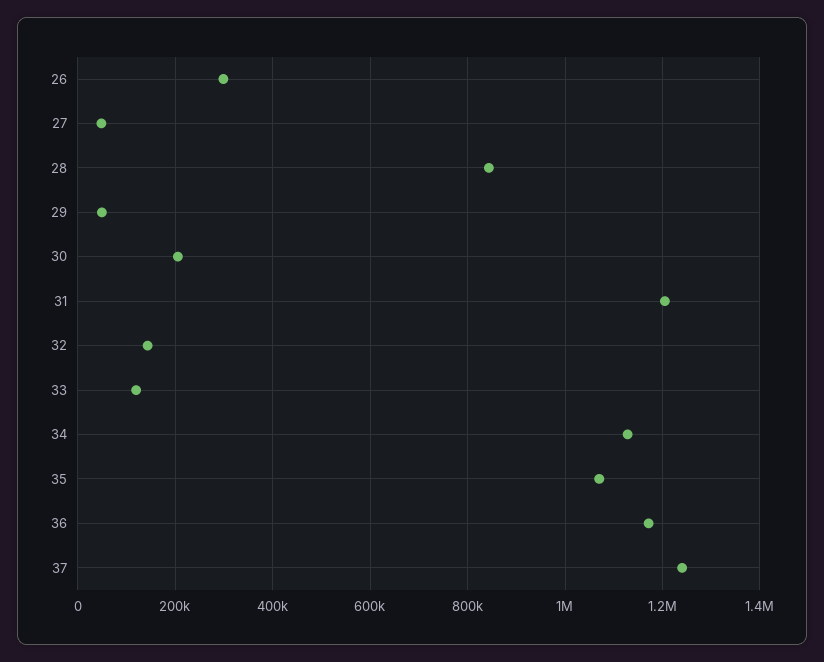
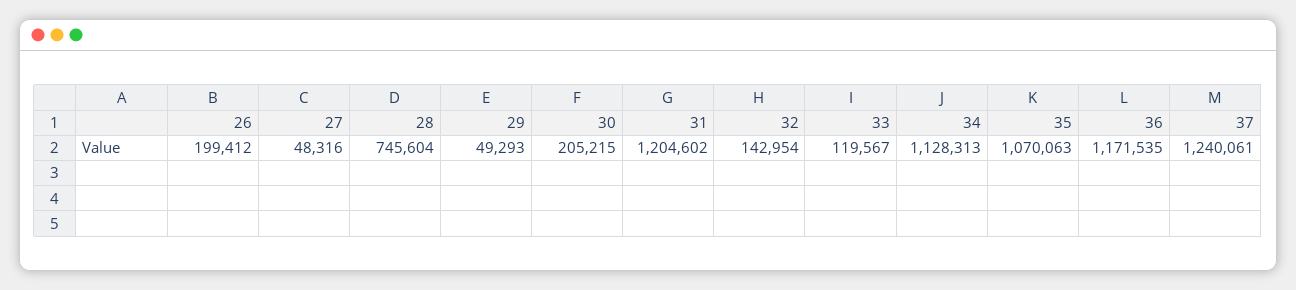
  {
-   "26": 300000,
+   "26": 199412,
    "27": 48316,
-   "28": 840000,
+   "28": 745604,
    "29": 49293,
    "30": 205215,
    "31": 1204602,
    "32": 142954,
    "33": 119567,
    "34": 1128313,
    "35": 1070063,
    "36": 1171535,
    "37": 1240061
  }

